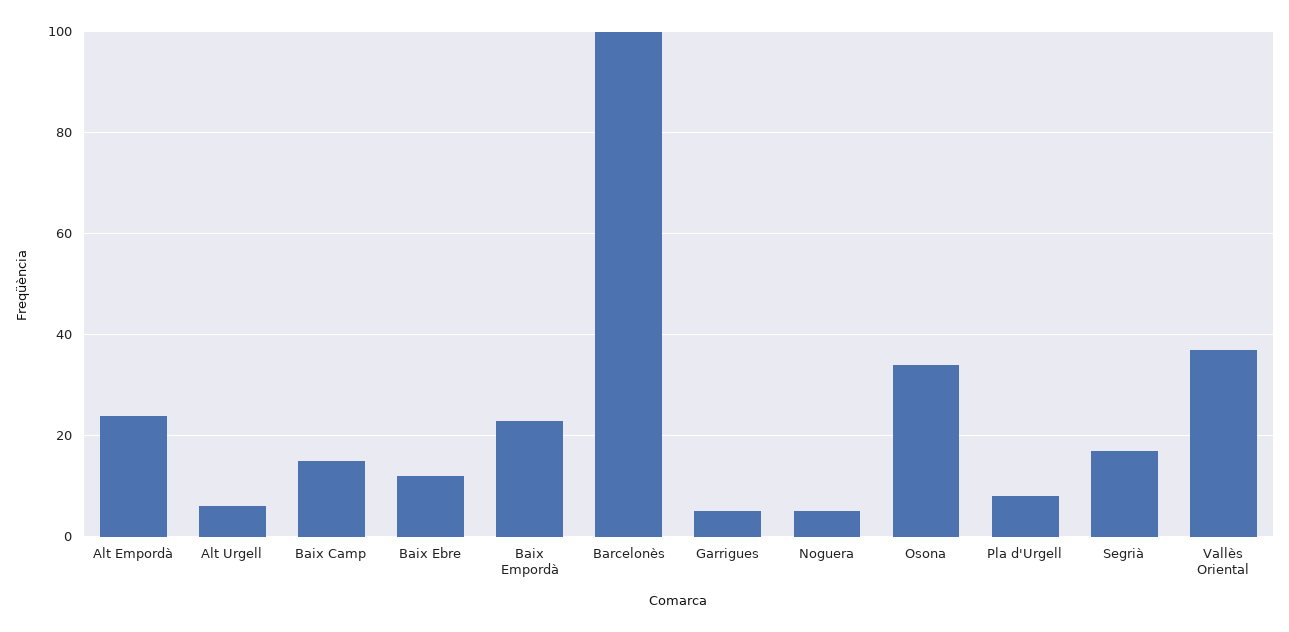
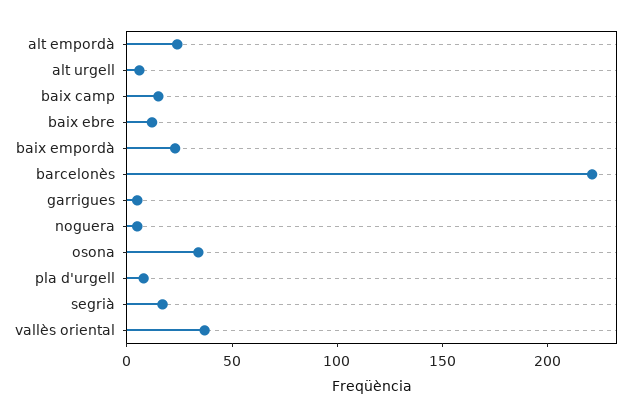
  {
    "Alt Empordà": 25,
    "Alt Urgell": 5,
    "Baix Camp": 15,
    "Baix Ebre": 10,
    "Baix Empordà": 25,
-   "Barcelonès": 100,
+   "Barcelonès": 220,
    "Garrigues": 5,
    "Noguera": 5,
    "Osona": 35,
    "Pla d'Urgell": 10,
    "Segrià": 15,
    "Vallès Oriental": 35
  }

